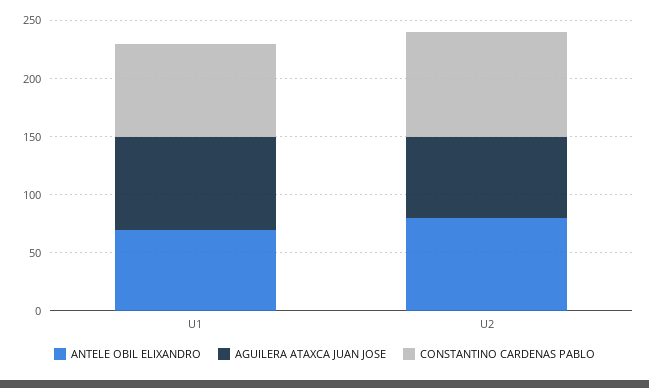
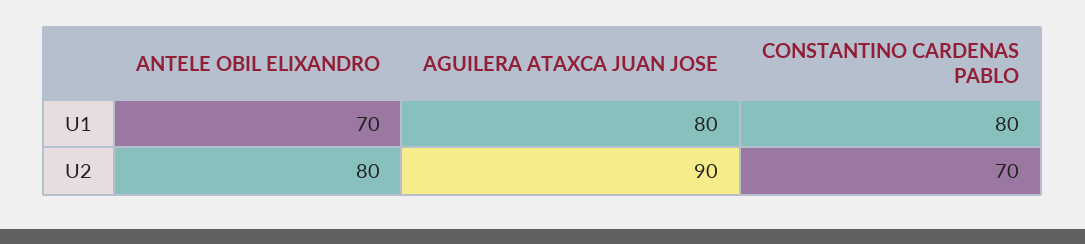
  {
    "ANTELE OBIL ELIXANDRO": {
      "U1": 70,
      "U2": 80
    },
    "AGUILERA ATAXCA JUAN JOSE": {
      "U1": 80,
-     "U2": 70
+     "U2": 90
    },
    "CONSTANTINO CARDENAS PABLO": {
      "U1": 80,
-     "U2": 90
+     "U2": 70
    }
  }

